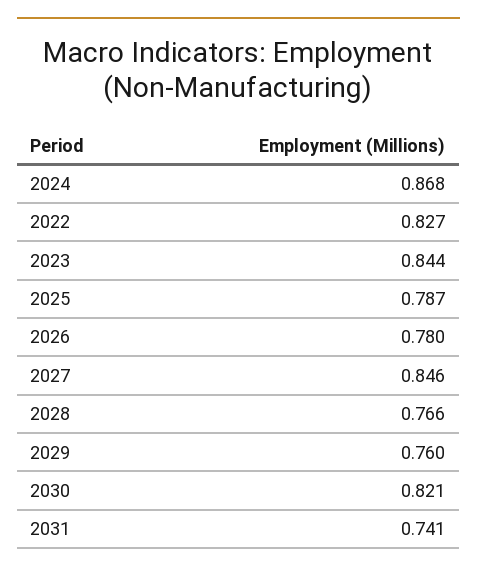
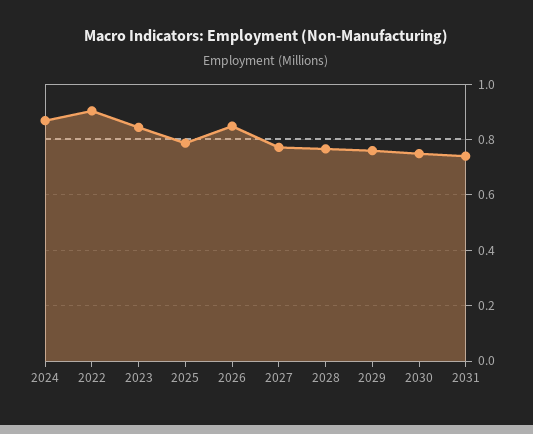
  {
    "2024": 0.868,
-   "2022": 0.827,
+   "2022": 0.9,
    "2023": 0.844,
    "2025": 0.787,
-   "2026": 0.78,
+   "2026": 0.85,
-   "2027": 0.846,
+   "2027": 0.775,
    "2028": 0.766,
    "2029": 0.76,
-   "2030": 0.821,
+   "2030": 0.75,
    "2031": 0.741
  }

